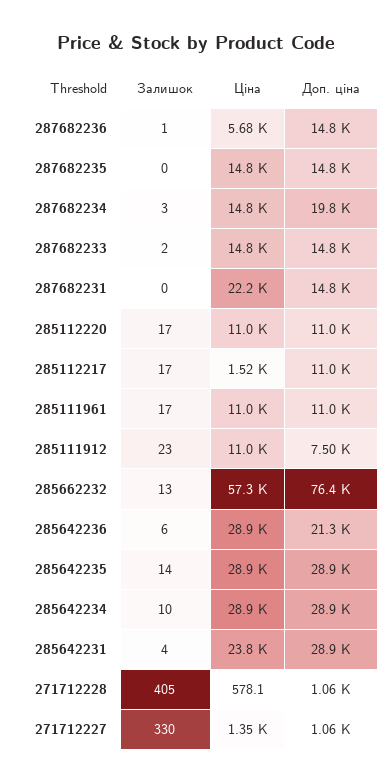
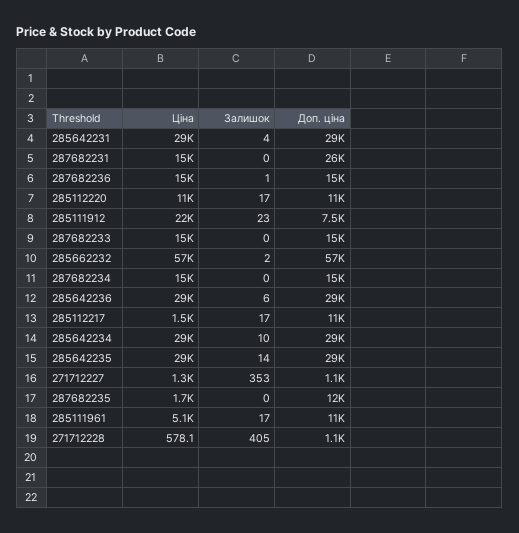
  {
    "Залишок": {
      "287682236": 1,
      "287682235": 0,
-     "287682234": 3,
+     "287682234": 0,
-     "287682233": 2,
+     "287682233": 0,
      "287682231": 0,
      "285112220": 17,
      "285112217": 17,
      "285111961": 17,
      "285111912": 23,
-     "285662232": 13,
+     "285662232": 2,
      "285642236": 6,
      "285642235": 14,
      "285642234": 10,
      "285642231": 4,
      "271712228": 405,
-     "271712227": 330
+     "271712227": 353
    },
    "Ціна": {
-     "287682236": 5680,
+     "287682236": 15000,
-     "287682235": 14800,
+     "287682235": 1700,
      "287682234": 14800,
      "287682233": 14800,
-     "287682231": 22200,
+     "287682231": 15000,
      "285112220": 11000,
      "285112217": 1520,
-     "285111961": 11000,
+     "285111961": 5100,
-     "285111912": 11000,
+     "285111912": 22000,
      "285662232": 57300,
      "285642236": 28900,
      "285642235": 28900,
      "285642234": 28900,
-     "285642231": 23800,
+     "285642231": 29000,
      "271712228": 578.1,
      "271712227": 1350
    },
    "Доп. ціна": {
      "287682236": 14800,
-     "287682235": 14800,
+     "287682235": 12000,
-     "287682234": 19800,
+     "287682234": 15000,
      "287682233": 14800,
-     "287682231": 14800,
+     "287682231": 26000,
      "285112220": 11000,
      "285112217": 11000,
      "285111961": 11000,
      "285111912": 7500,
-     "285662232": 76400,
+     "285662232": 57000,
-     "285642236": 21300,
+     "285642236": 29000,
      "285642235": 28900,
      "285642234": 28900,
      "285642231": 28900,
      "271712228": 1060,
      "271712227": 1060
    }
  }

